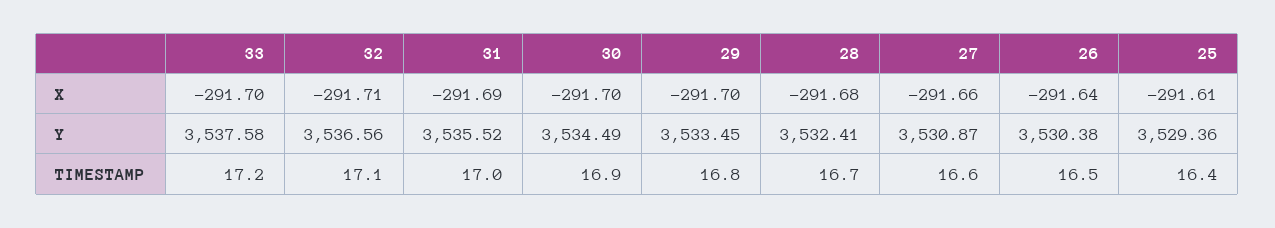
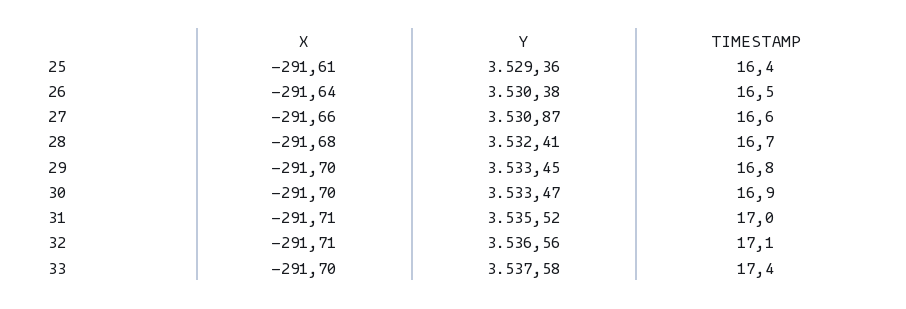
  {
    "33": {
      "X": -291.7,
      "Y": 3537.58,
-     "TIMESTAMP": 17.2
+     "TIMESTAMP": 17.4
    },
    "32": {
      "X": -291.71,
      "Y": 3536.56,
      "TIMESTAMP": 17.1
    },
    "31": {
-     "X": -291.69,
+     "X": -291.71,
      "Y": 3535.52,
      "TIMESTAMP": 17
    },
    "30": {
      "X": -291.7,
-     "Y": 3534.49,
+     "Y": 3533.47,
      "TIMESTAMP": 16.9
    },
    "29": {
      "X": -291.7,
      "Y": 3533.45,
      "TIMESTAMP": 16.8
    },
    "28": {
      "X": -291.68,
      "Y": 3532.41,
      "TIMESTAMP": 16.7
    },
    "27": {
      "X": -291.66,
      "Y": 3530.87,
      "TIMESTAMP": 16.6
    },
    "26": {
      "X": -291.64,
      "Y": 3530.38,
      "TIMESTAMP": 16.5
    },
    "25": {
      "X": -291.61,
      "Y": 3529.36,
      "TIMESTAMP": 16.4
    }
  }

